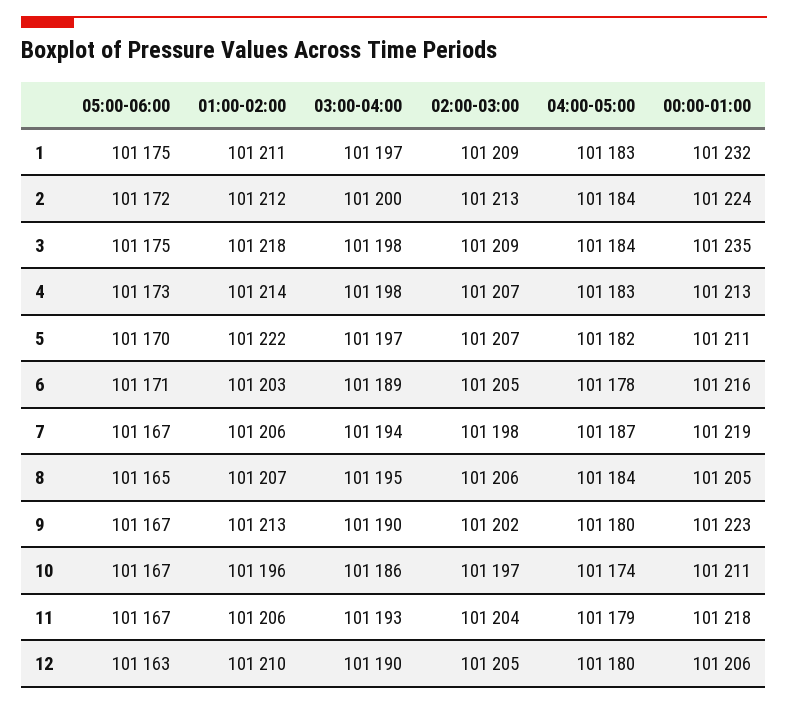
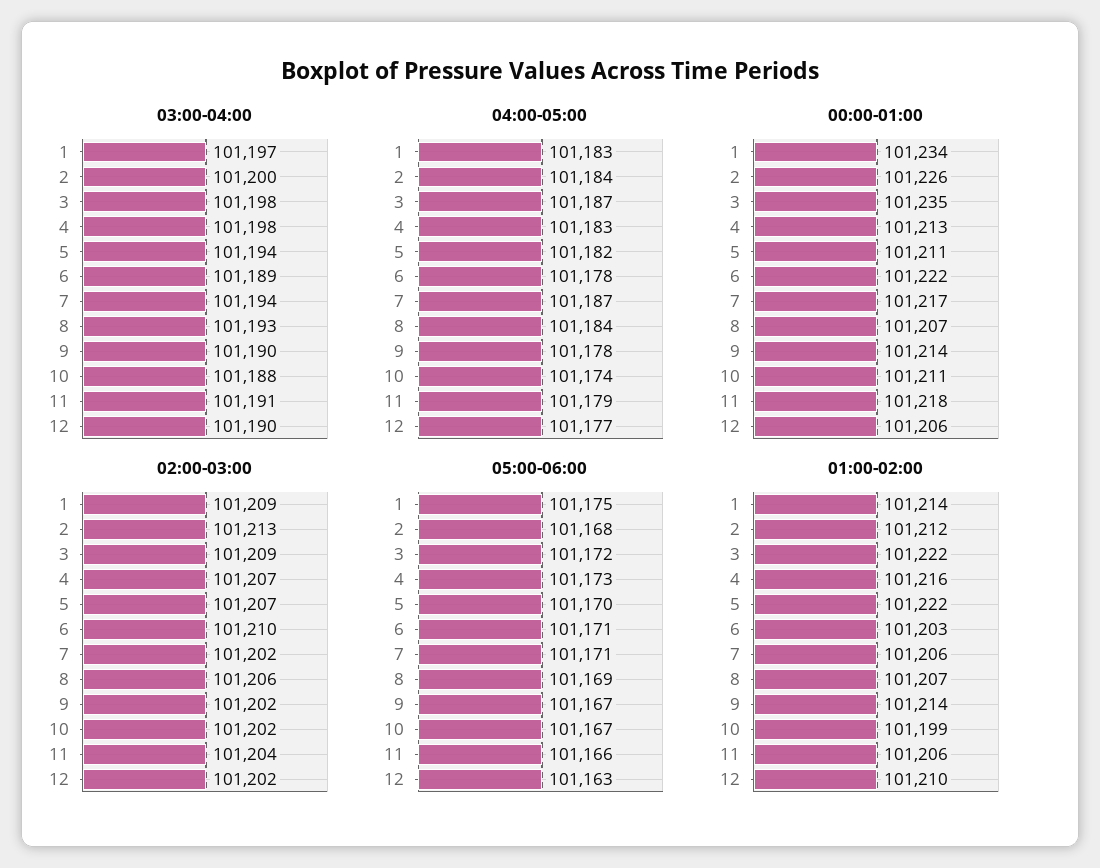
  {
    "05:00-06:00": {
      "1": 101175,
-     "2": 101172,
+     "2": 101168,
-     "3": 101175,
+     "3": 101172,
      "4": 101173,
      "5": 101170,
      "6": 101171,
-     "7": 101167,
+     "7": 101171,
-     "8": 101165,
+     "8": 101169,
      "9": 101167,
      "10": 101167,
-     "11": 101167,
+     "11": 101166,
      "12": 101163
    },
    "01:00-02:00": {
-     "1": 101211,
+     "1": 101214,
      "2": 101212,
-     "3": 101218,
+     "3": 101222,
-     "4": 101214,
+     "4": 101216,
      "5": 101222,
      "6": 101203,
      "7": 101206,
      "8": 101207,
-     "9": 101213,
+     "9": 101214,
-     "10": 101196,
+     "10": 101199,
      "11": 101206,
      "12": 101210
    },
    "03:00-04:00": {
      "1": 101197,
      "2": 101200,
      "3": 101198,
      "4": 101198,
-     "5": 101197,
+     "5": 101194,
      "6": 101189,
      "7": 101194,
-     "8": 101195,
+     "8": 101193,
      "9": 101190,
-     "10": 101186,
+     "10": 101188,
-     "11": 101193,
+     "11": 101191,
      "12": 101190
    },
    "02:00-03:00": {
      "1": 101209,
      "2": 101213,
      "3": 101209,
      "4": 101207,
      "5": 101207,
-     "6": 101205,
+     "6": 101210,
-     "7": 101198,
+     "7": 101202,
      "8": 101206,
      "9": 101202,
-     "10": 101197,
+     "10": 101202,
      "11": 101204,
-     "12": 101205
+     "12": 101202
    },
    "04:00-05:00": {
      "1": 101183,
      "2": 101184,
-     "3": 101184,
+     "3": 101187,
      "4": 101183,
      "5": 101182,
      "6": 101178,
      "7": 101187,
      "8": 101184,
-     "9": 101180,
+     "9": 101178,
      "10": 101174,
      "11": 101179,
-     "12": 101180
+     "12": 101177
    },
    "00:00-01:00": {
-     "1": 101232,
+     "1": 101234,
-     "2": 101224,
+     "2": 101226,
      "3": 101235,
      "4": 101213,
      "5": 101211,
-     "6": 101216,
+     "6": 101222,
-     "7": 101219,
+     "7": 101217,
-     "8": 101205,
+     "8": 101207,
-     "9": 101223,
+     "9": 101214,
      "10": 101211,
      "11": 101218,
      "12": 101206
    }
  }

